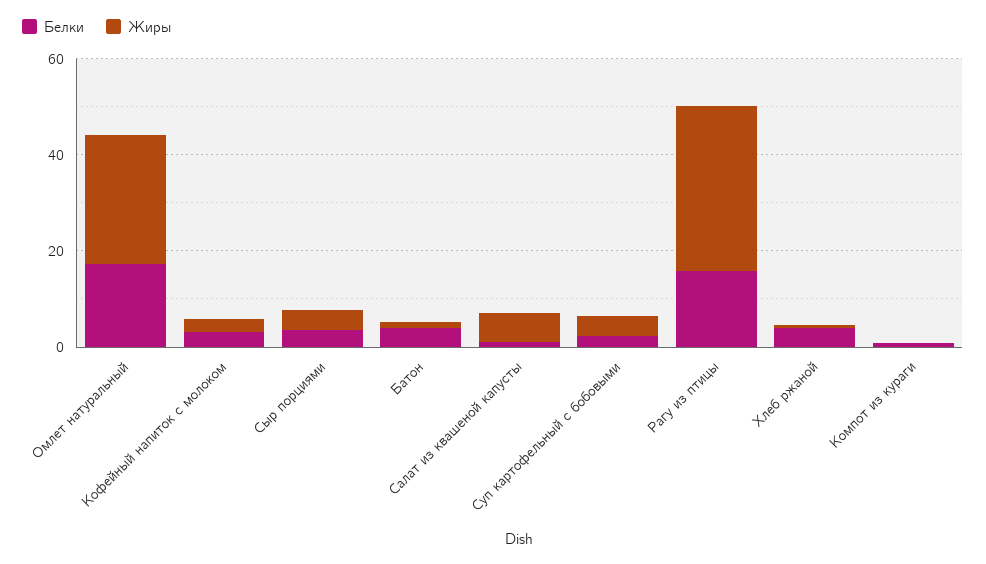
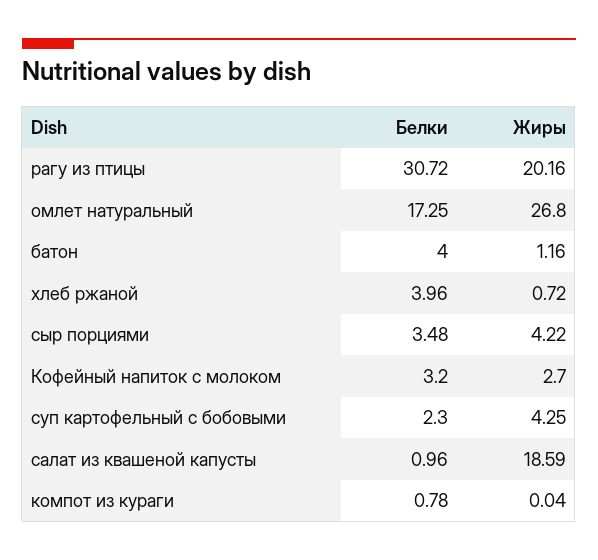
  {
    "Белки": {
      "Омлет натуральный": 17.25,
      "Кофейный напиток с молоком": 3.2,
      "Сыр порциями": 3.48,
      "Батон": 4,
      "Салат из квашеной капусты": 0.96,
      "Суп картофельный с бобовыми": 2.3,
-     "Рагу из птицы": 15,
+     "Рагу из птицы": 30.72,
      "Хлеб ржаной": 3.96,
      "Компот из кураги": 0.78
    },
    "Жиры": {
      "Омлет натуральный": 26.8,
      "Кофейный напиток с молоком": 2.7,
      "Сыр порциями": 4.22,
      "Батон": 1.16,
-     "Салат из квашеной капусты": 5,
+     "Салат из квашеной капусты": 18.59,
      "Суп картофельный с бобовыми": 4.25,
-     "Рагу из птицы": 35,
+     "Рагу из птицы": 20.16,
      "Хлеб ржаной": 0.72,
      "Компот из кураги": 0.04
    }
  }

